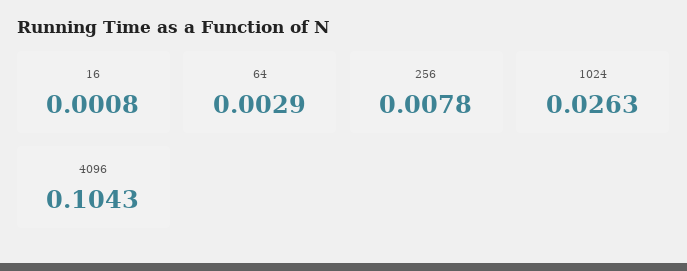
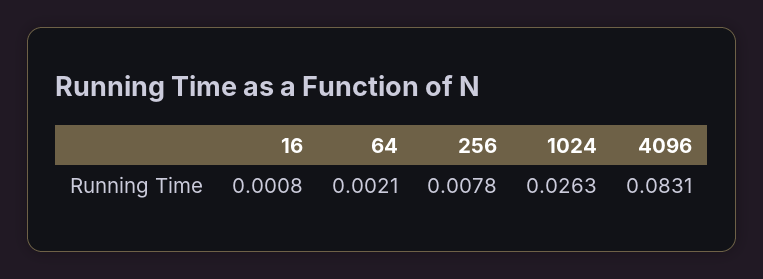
  {
    "16": 0.0008,
-   "64": 0.0029,
+   "64": 0.0021,
    "256": 0.0078,
    "1024": 0.0263,
-   "4096": 0.1043
+   "4096": 0.0831
  }

